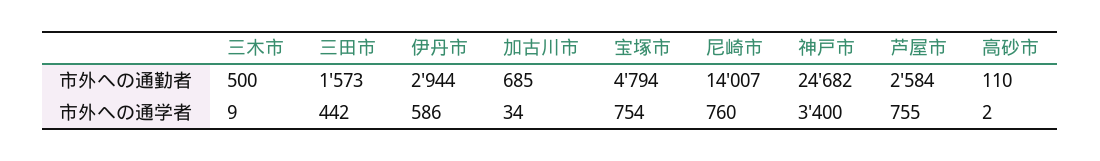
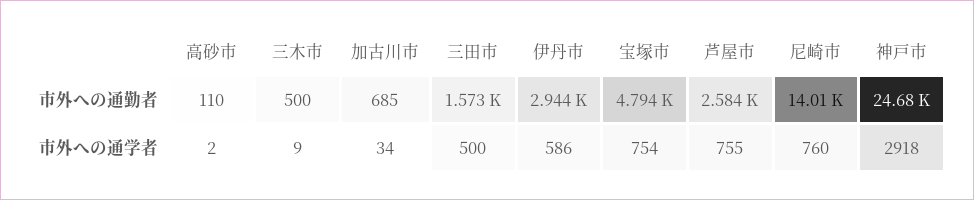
  {
    "三木市": {
      "市外への通勤者": 500,
      "市外への通学者": 9
    },
    "三田市": {
      "市外への通勤者": 1573,
-     "市外への通学者": 442
+     "市外への通学者": 500
    },
    "伊丹市": {
      "市外への通勤者": 2944,
      "市外への通学者": 586
    },
    "加古川市": {
      "市外への通勤者": 685,
      "市外への通学者": 34
    },
    "宝塚市": {
      "市外への通勤者": 4794,
      "市外への通学者": 754
    },
    "尼崎市": {
      "市外への通勤者": 14007,
      "市外への通学者": 760
    },
    "神戸市": {
      "市外への通勤者": 24682,
-     "市外への通学者": 3400
+     "市外への通学者": 2918
    },
    "芦屋市": {
      "市外への通勤者": 2584,
      "市外への通学者": 755
    },
    "高砂市": {
      "市外への通勤者": 110,
      "市外への通学者": 2
    }
  }

